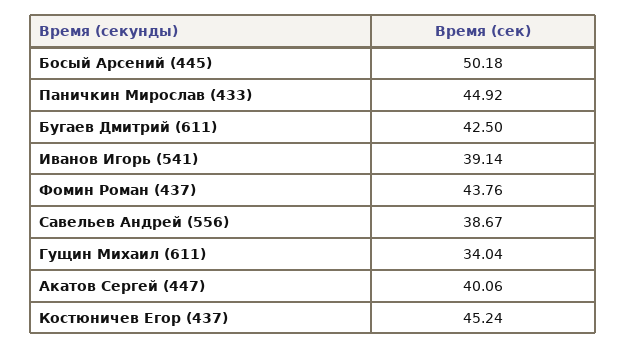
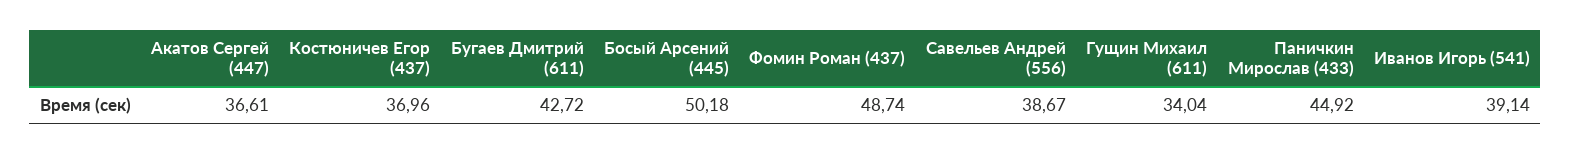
  {
    "Босый Арсений (445)": 50.18,
    "Паничкин Мирослав (433)": 44.92,
-   "Бугаев Дмитрий (611)": 42.5,
+   "Бугаев Дмитрий (611)": 42.72,
    "Иванов Игорь (541)": 39.14,
-   "Фомин Роман (437)": 43.76,
+   "Фомин Роман (437)": 48.74,
    "Савельев Андрей (556)": 38.67,
    "Гущин Михаил (611)": 34.04,
-   "Акатов Сергей (447)": 40.06,
+   "Акатов Сергей (447)": 36.61,
-   "Костюничев Егор (437)": 45.24
+   "Костюничев Егор (437)": 36.96
  }

